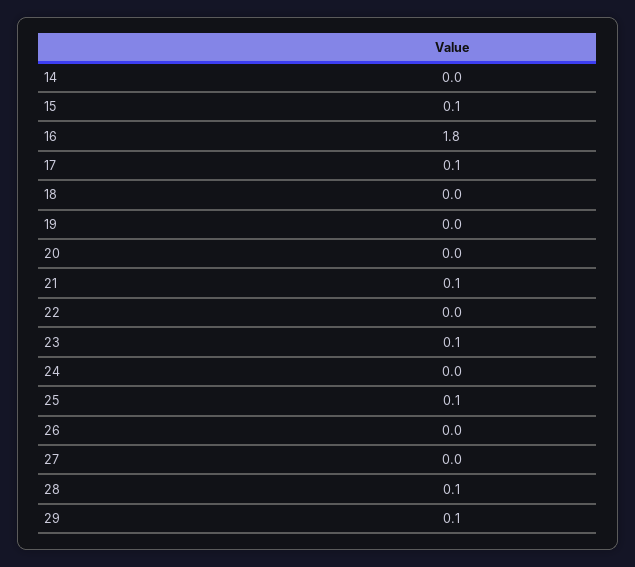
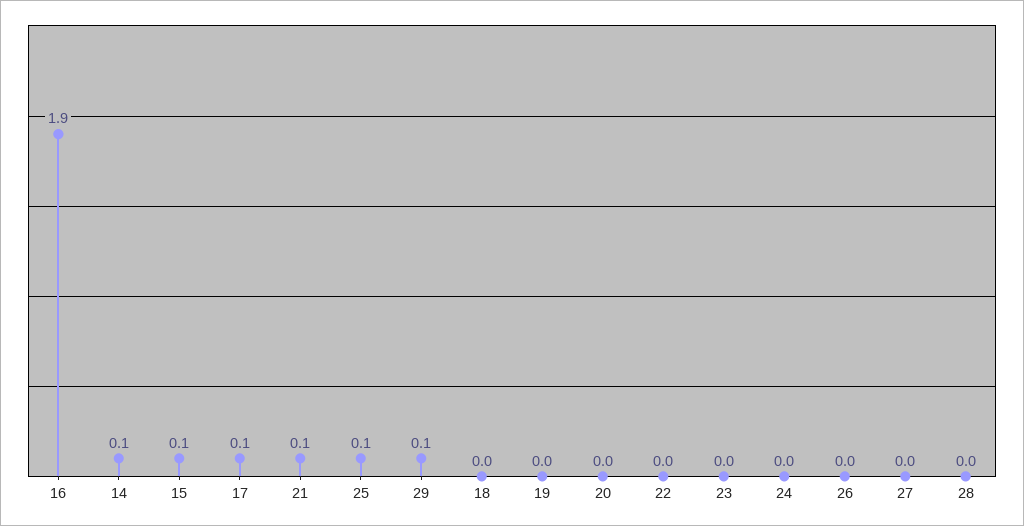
  {
-   "14": 0,
+   "14": 0.1,
    "15": 0.1,
-   "16": 1.8,
+   "16": 1.9,
    "17": 0.1,
    "18": 0,
    "19": 0,
    "20": 0,
    "21": 0.1,
    "22": 0,
-   "23": 0.1,
+   "23": 0,
    "24": 0,
    "25": 0.1,
    "26": 0,
    "27": 0,
-   "28": 0.1,
+   "28": 0,
    "29": 0.1
  }

